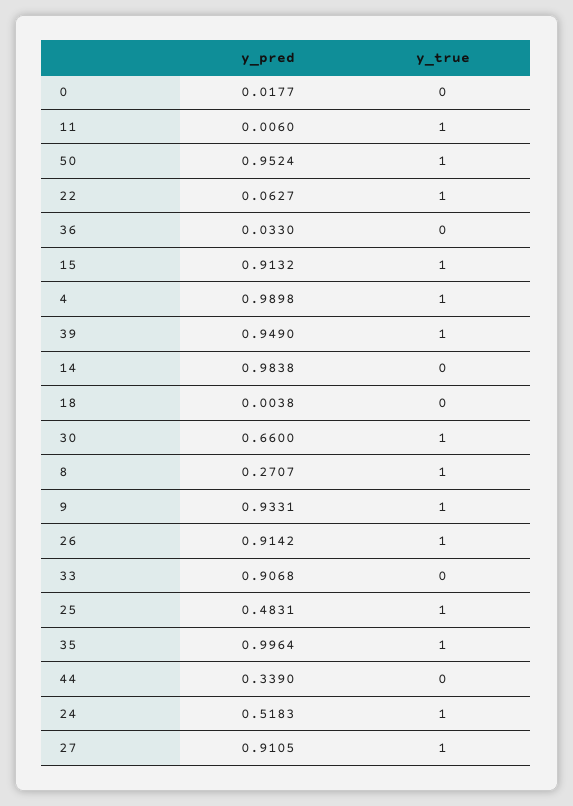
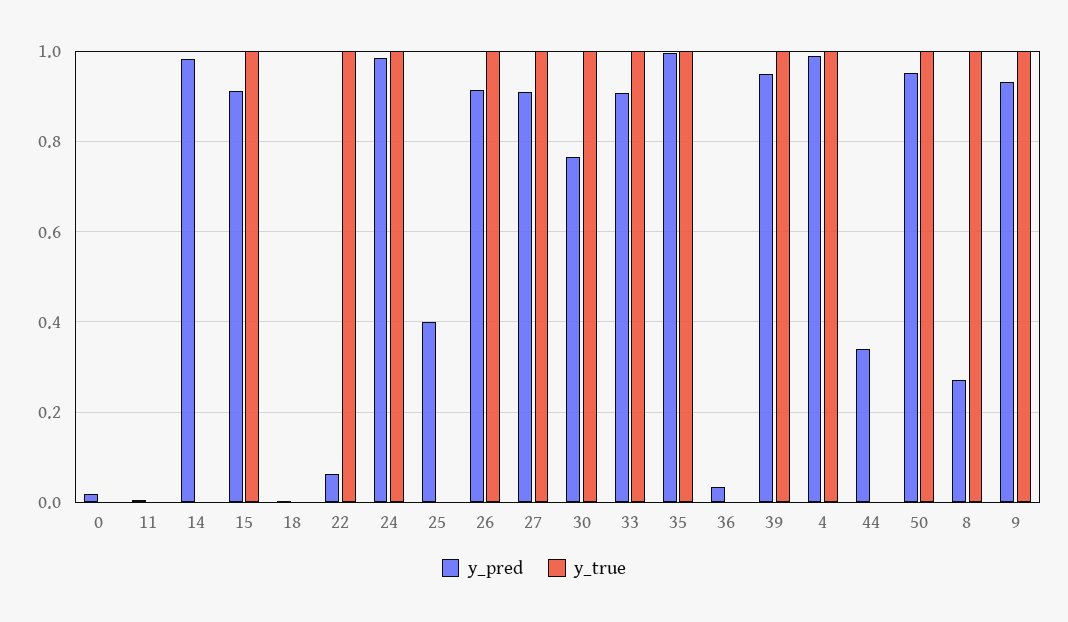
  {
    "y_pred": {
      "0": 0.0177,
      "11": 0.006,
      "50": 0.9524,
      "22": 0.0627,
      "36": 0.033,
      "15": 0.9132,
      "4": 0.9898,
      "39": 0.949,
      "14": 0.9838,
      "18": 0.0038,
-     "30": 0.66,
+     "30": 0.76,
      "8": 0.2707,
      "9": 0.9331,
      "26": 0.9142,
      "33": 0.9068,
-     "25": 0.4831,
+     "25": 0.4,
      "35": 0.9964,
      "44": 0.339,
-     "24": 0.5183,
+     "24": 0.98,
      "27": 0.9105
    },
    "y_true": {
      "0": 0,
-     "11": 1,
+     "11": 0,
      "50": 1,
      "22": 1,
      "36": 0,
      "15": 1,
      "4": 1,
      "39": 1,
      "14": 0,
      "18": 0,
      "30": 1,
      "8": 1,
      "9": 1,
      "26": 1,
-     "33": 0,
+     "33": 1,
-     "25": 1,
+     "25": 0,
      "35": 1,
      "44": 0,
      "24": 1,
      "27": 1
    }
  }

